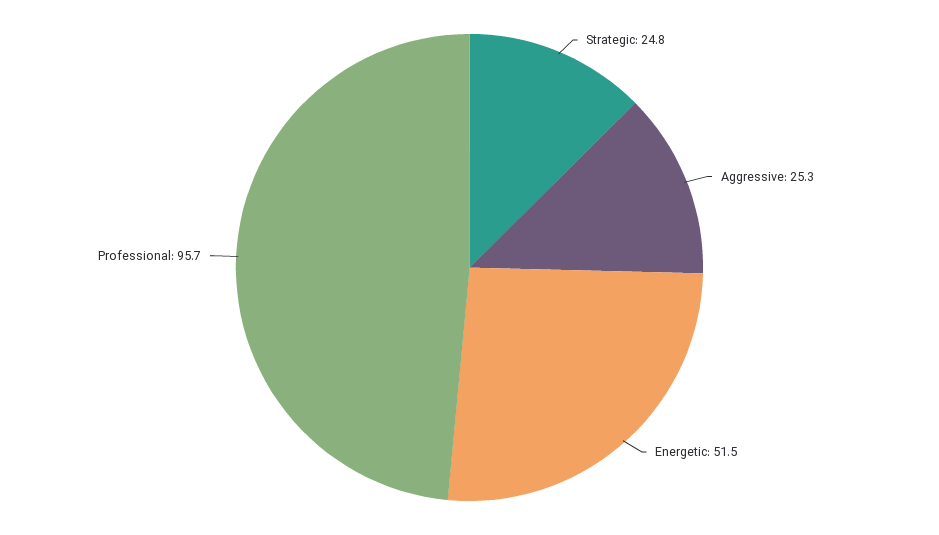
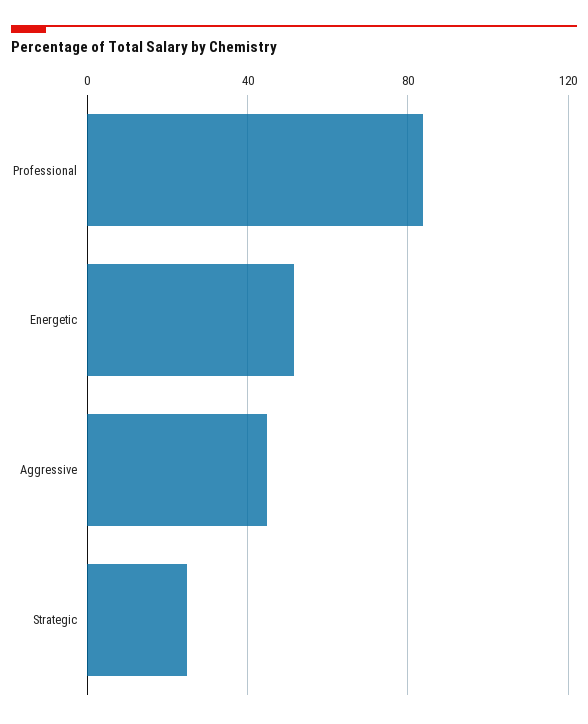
  {
    "Strategic": 24.8,
-   "Aggressive": 25.3,
+   "Aggressive": 45,
    "Energetic": 51.5,
-   "Professional": 95.7
+   "Professional": 85
  }

